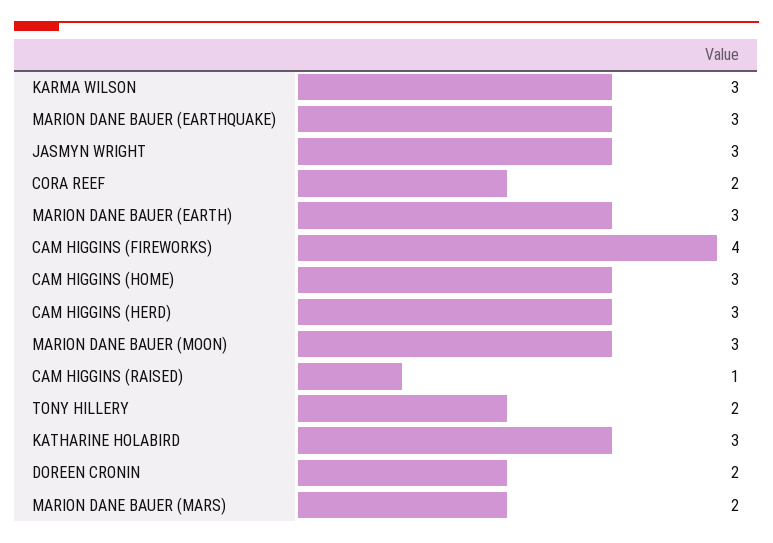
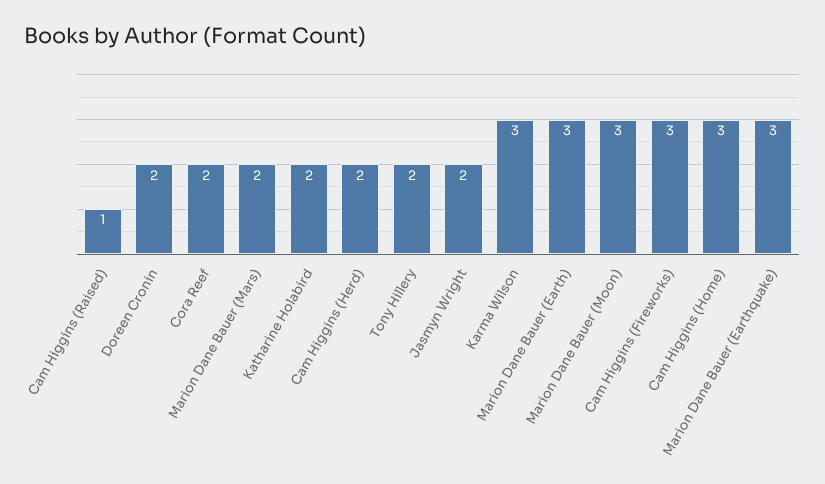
  {
    "KARMA WILSON": 3,
    "MARION DANE BAUER (EARTHQUAKE)": 3,
-   "JASMYN WRIGHT": 3,
+   "JASMYN WRIGHT": 2,
    "CORA REEF": 2,
    "MARION DANE BAUER (EARTH)": 3,
-   "CAM HIGGINS (FIREWORKS)": 4,
+   "CAM HIGGINS (FIREWORKS)": 3,
    "CAM HIGGINS (HOME)": 3,
-   "CAM HIGGINS (HERD)": 3,
+   "CAM HIGGINS (HERD)": 2,
    "MARION DANE BAUER (MOON)": 3,
    "CAM HIGGINS (RAISED)": 1,
    "TONY HILLERY": 2,
-   "KATHARINE HOLABIRD": 3,
+   "KATHARINE HOLABIRD": 2,
    "DOREEN CRONIN": 2,
    "MARION DANE BAUER (MARS)": 2
  }

